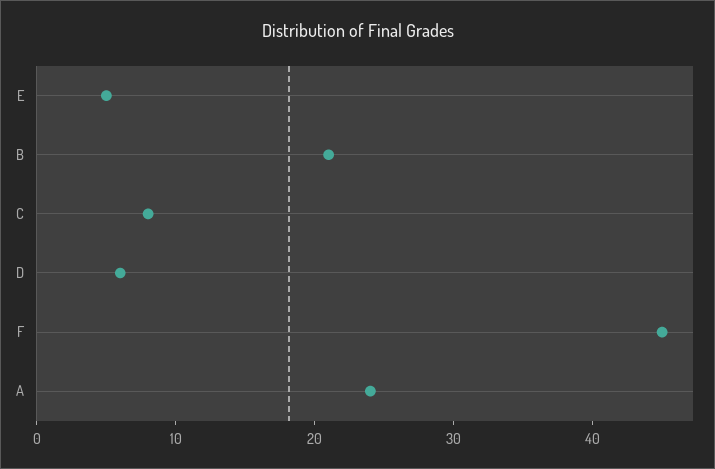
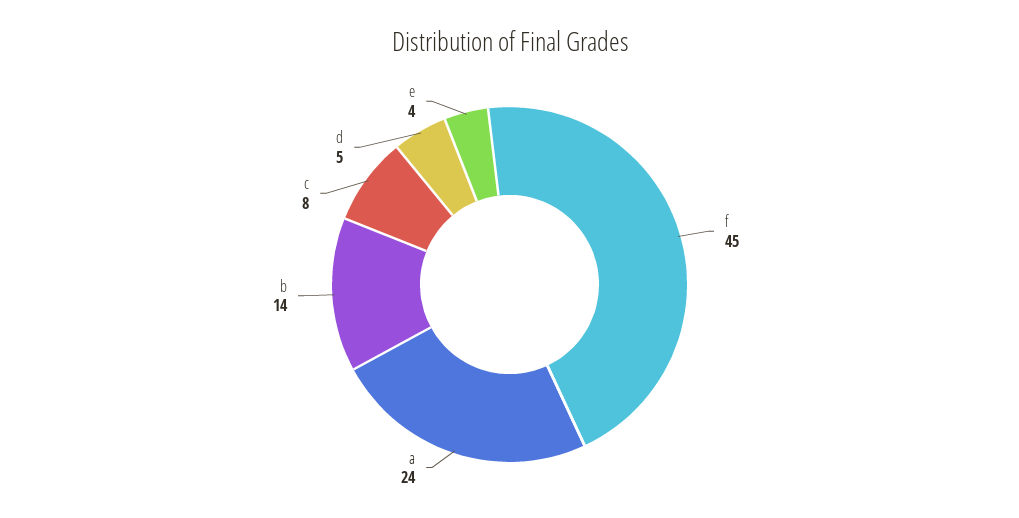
  {
-   "E": 5,
+   "E": 4,
-   "B": 21,
+   "B": 14,
    "C": 8,
-   "D": 6,
+   "D": 5,
    "F": 45,
    "A": 24
  }

